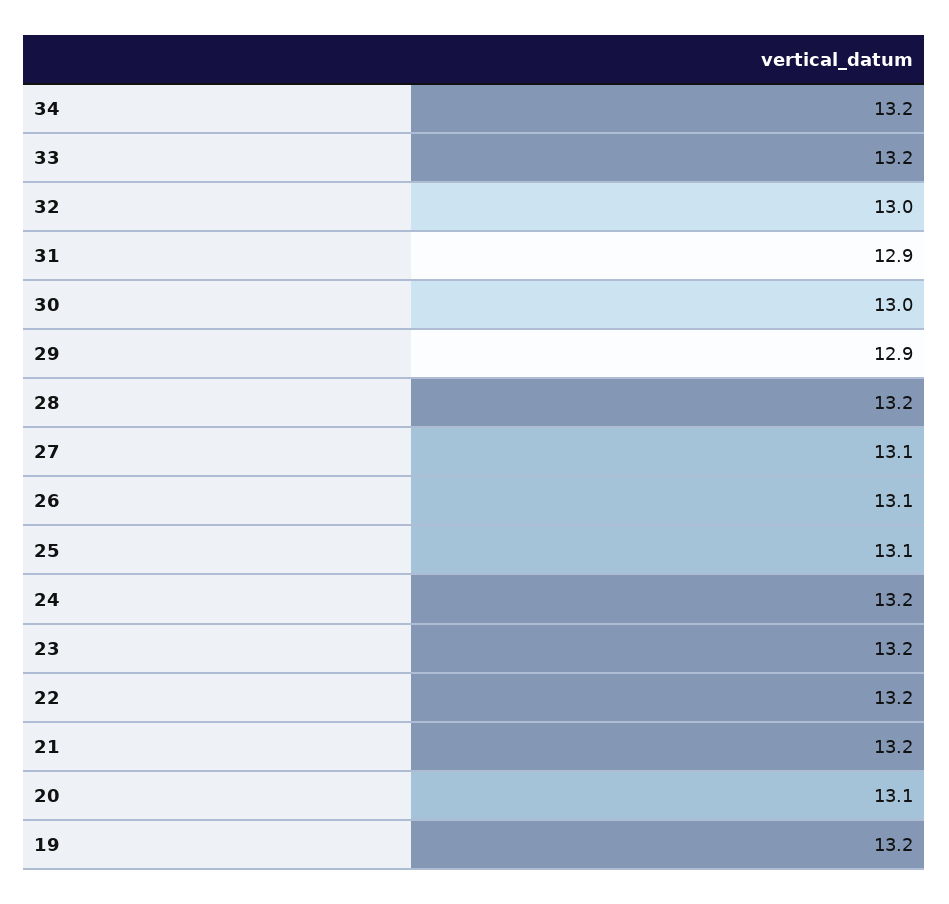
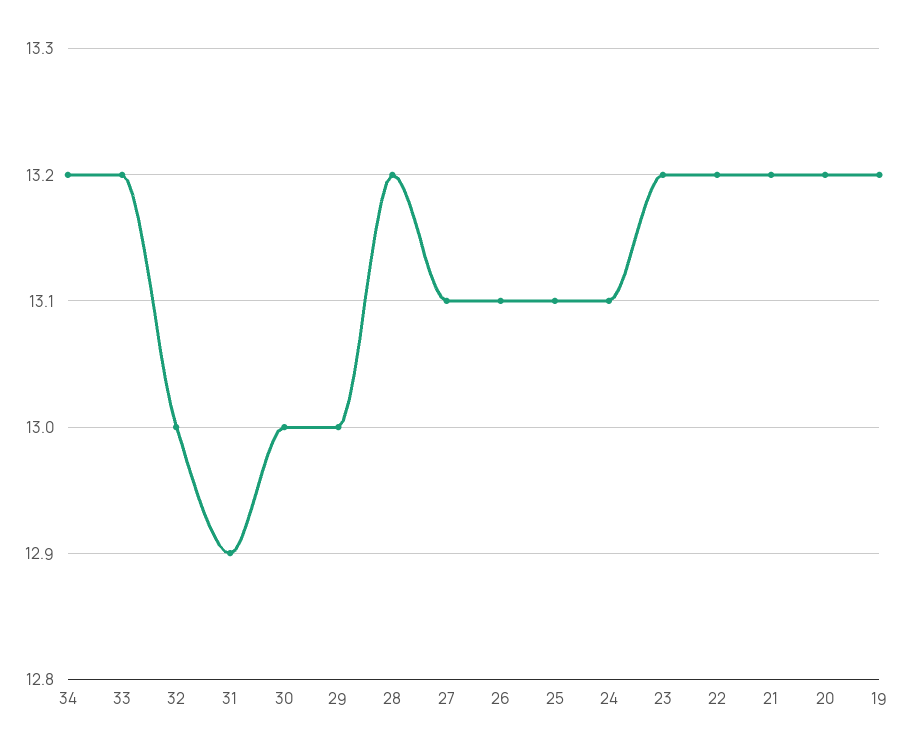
  {
    "34": 13.2,
    "33": 13.2,
    "32": 13,
    "31": 12.9,
    "30": 13,
-   "29": 12.9,
+   "29": 13,
    "28": 13.2,
    "27": 13.1,
    "26": 13.1,
    "25": 13.1,
-   "24": 13.2,
+   "24": 13.1,
    "23": 13.2,
    "22": 13.2,
    "21": 13.2,
-   "20": 13.1,
+   "20": 13.2,
    "19": 13.2
  }

